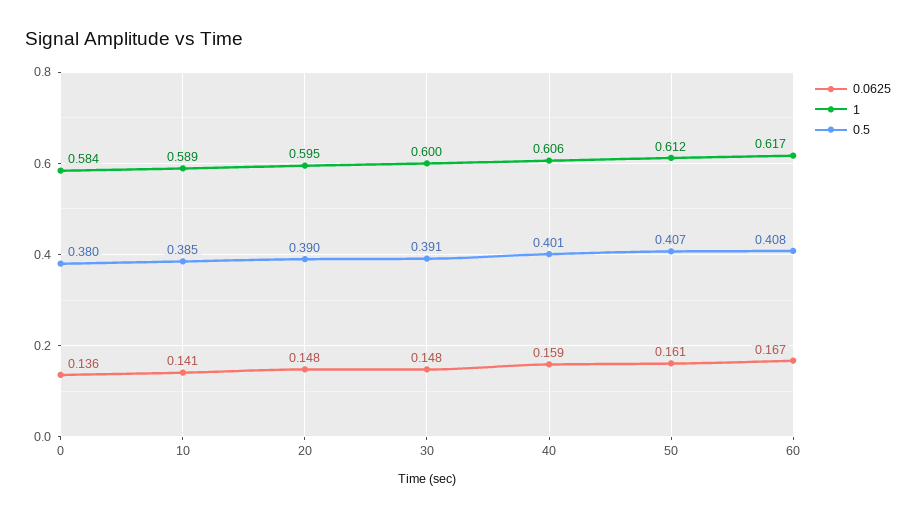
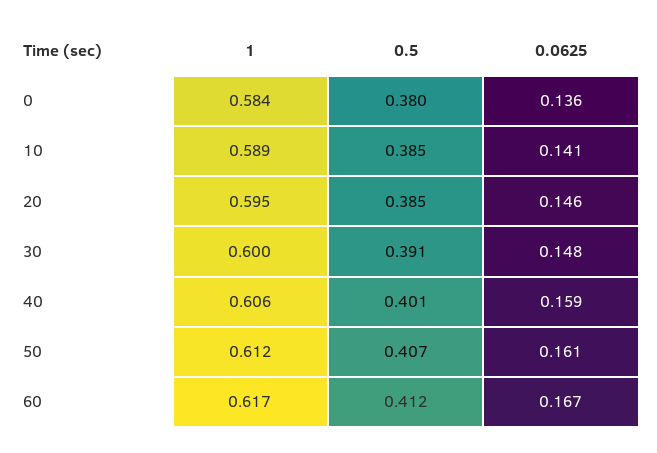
  {
    "0.0625": {
      "0": 0.136,
      "10": 0.141,
-     "20": 0.148,
+     "20": 0.146,
      "30": 0.148,
      "40": 0.159,
      "50": 0.161,
      "60": 0.167
    },
    "1": {
      "0": 0.584,
      "10": 0.589,
      "20": 0.595,
      "30": 0.6,
      "40": 0.606,
      "50": 0.612,
      "60": 0.617
    },
    "0.5": {
      "0": 0.38,
      "10": 0.385,
-     "20": 0.39,
+     "20": 0.385,
      "30": 0.391,
      "40": 0.401,
      "50": 0.407,
-     "60": 0.408
+     "60": 0.412
    }
  }

